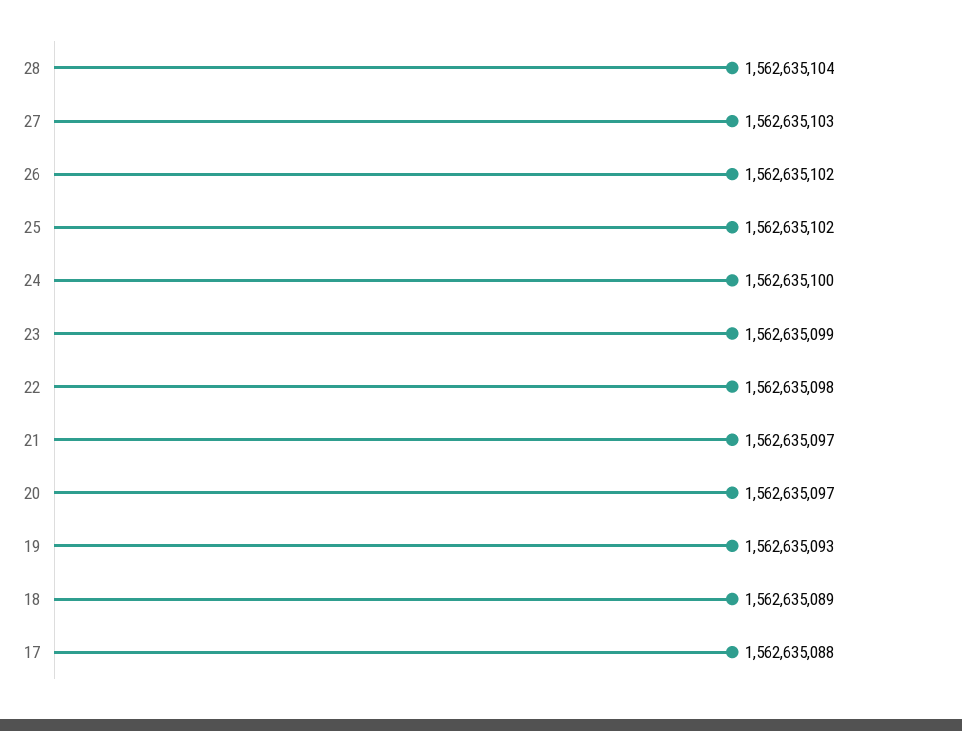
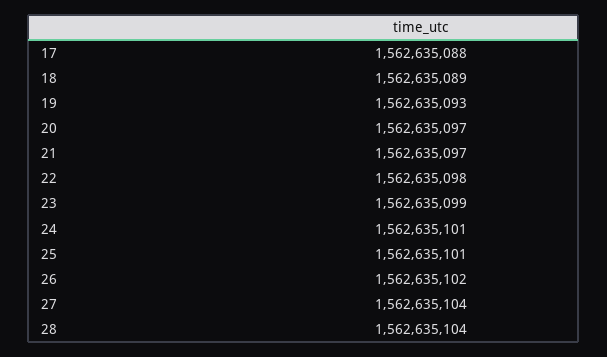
  {
    "28": 1562635104,
-   "27": 1562635103,
+   "27": 1562635104,
    "26": 1562635102,
-   "25": 1562635102,
+   "25": 1562635101,
-   "24": 1562635100,
+   "24": 1562635101,
    "23": 1562635099,
    "22": 1562635098,
    "21": 1562635097,
    "20": 1562635097,
    "19": 1562635093,
    "18": 1562635089,
    "17": 1562635088
  }

